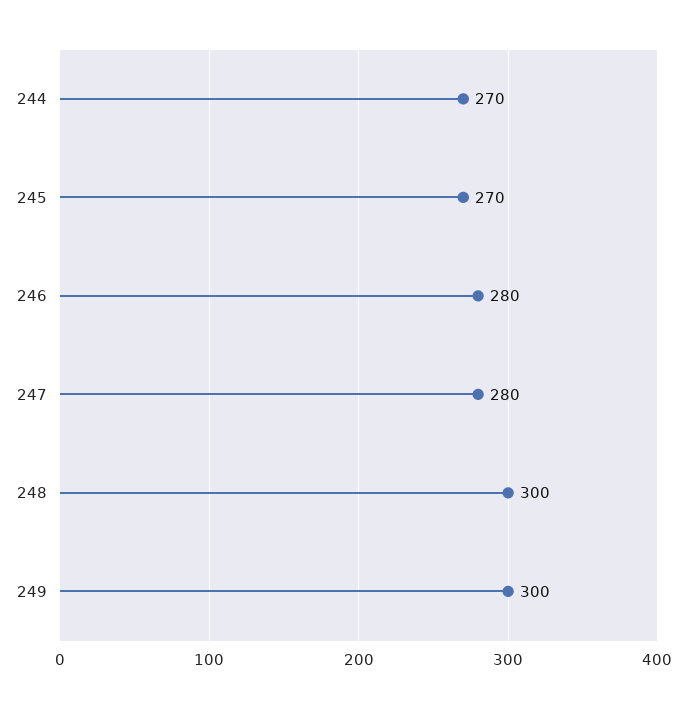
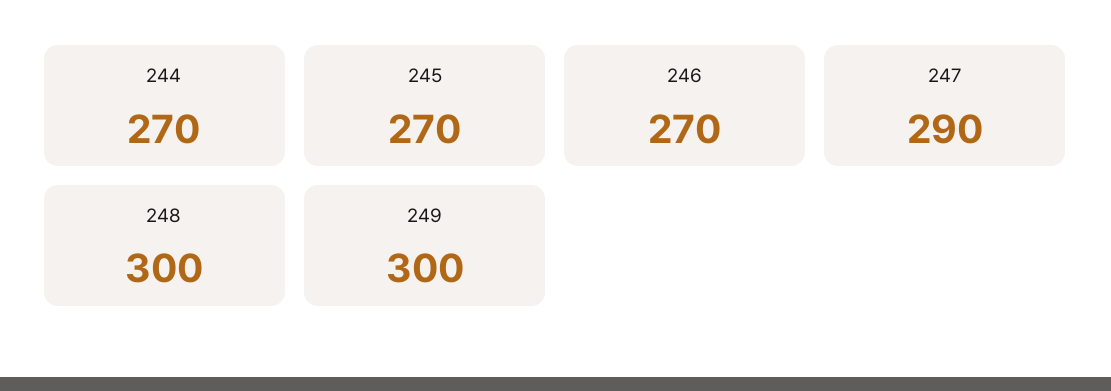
  {
    "244": 270,
    "245": 270,
-   "246": 280,
+   "246": 270,
-   "247": 280,
+   "247": 290,
    "248": 300,
    "249": 300
  }

